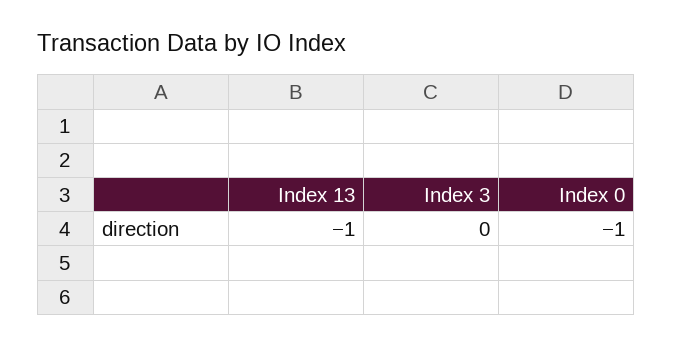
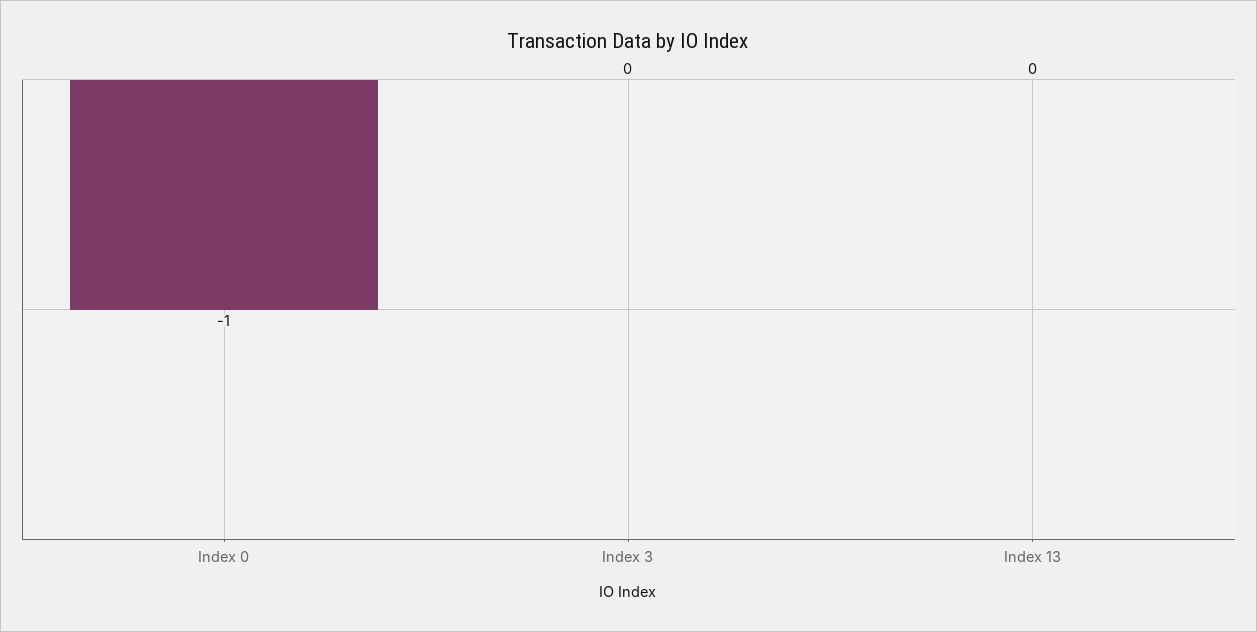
  {
-   "Index 13": -1,
+   "Index 13": 0,
    "Index 3": 0,
    "Index 0": -1
  }

